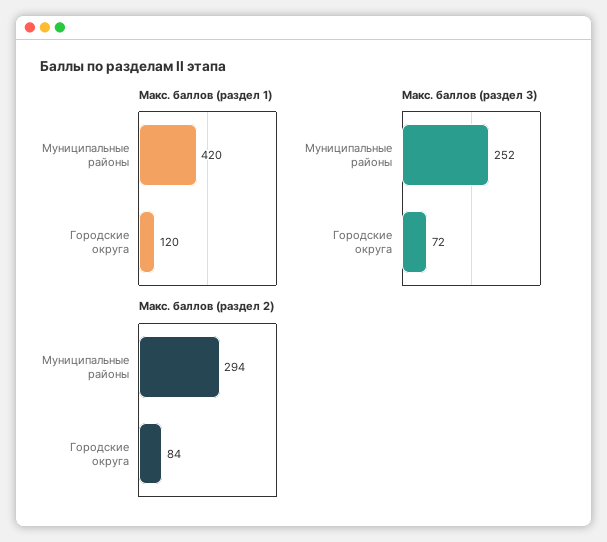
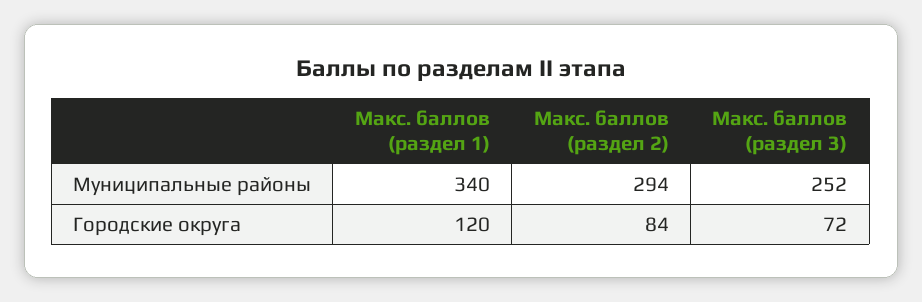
  {
    "Макс. баллов (раздел 1)": {
-     "Муниципальные районы": 420,
+     "Муниципальные районы": 340,
      "Городские округа": 120
    },
    "Макс. баллов (раздел 3)": {
      "Муниципальные районы": 252,
      "Городские округа": 72
    },
    "Макс. баллов (раздел 2)": {
      "Муниципальные районы": 294,
      "Городские округа": 84
    }
  }

